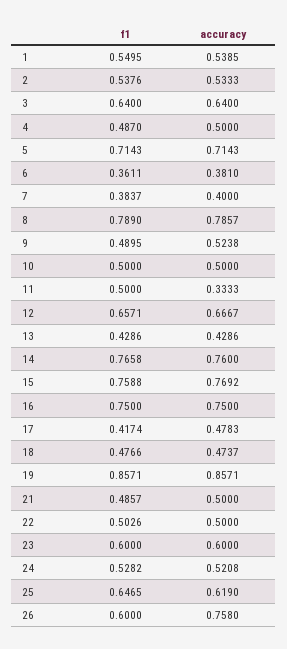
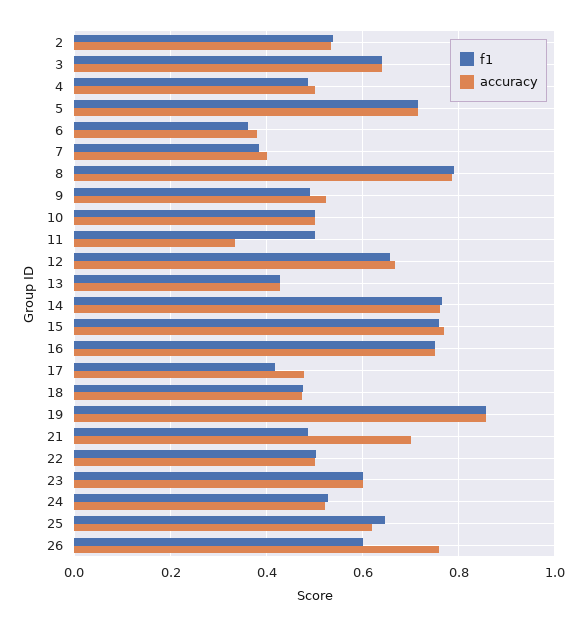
  {
    "f1": {
-     "1": 0.5495,
      "2": 0.5376,
      "3": 0.64,
      "4": 0.487,
      "5": 0.7143,
      "6": 0.3611,
      "7": 0.3837,
      "8": 0.789,
      "9": 0.4895,
      "10": 0.5,
      "11": 0.5,
      "12": 0.6571,
      "13": 0.4286,
      "14": 0.7658,
      "15": 0.7588,
      "16": 0.75,
      "17": 0.4174,
      "18": 0.4766,
      "19": 0.8571,
      "21": 0.4857,
      "22": 0.5026,
      "23": 0.6,
      "24": 0.5282,
      "25": 0.6465,
      "26": 0.6
    },
    "accuracy": {
-     "1": 0.5385,
      "2": 0.5333,
      "3": 0.64,
      "4": 0.5,
      "5": 0.7143,
      "6": 0.381,
      "7": 0.4,
      "8": 0.7857,
      "9": 0.5238,
      "10": 0.5,
      "11": 0.3333,
      "12": 0.6667,
      "13": 0.4286,
      "14": 0.76,
      "15": 0.7692,
      "16": 0.75,
      "17": 0.4783,
      "18": 0.4737,
      "19": 0.8571,
-     "21": 0.5,
+     "21": 0.7,
      "22": 0.5,
      "23": 0.6,
      "24": 0.5208,
      "25": 0.619,
      "26": 0.758
    }
  }

